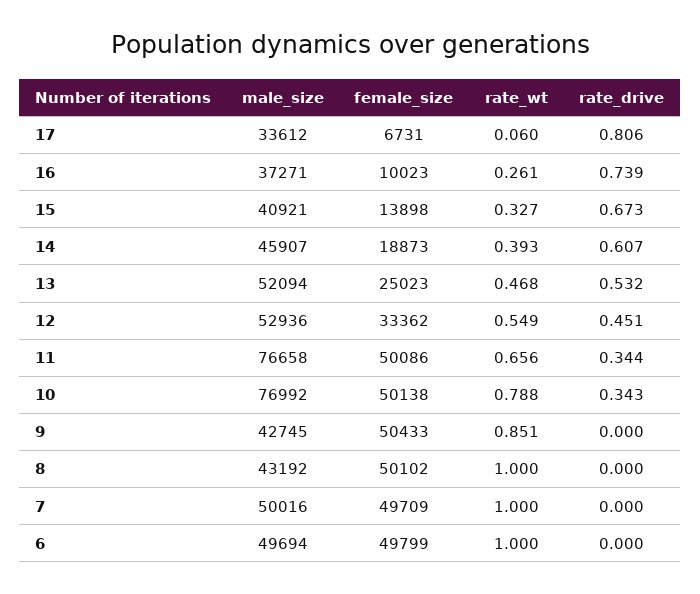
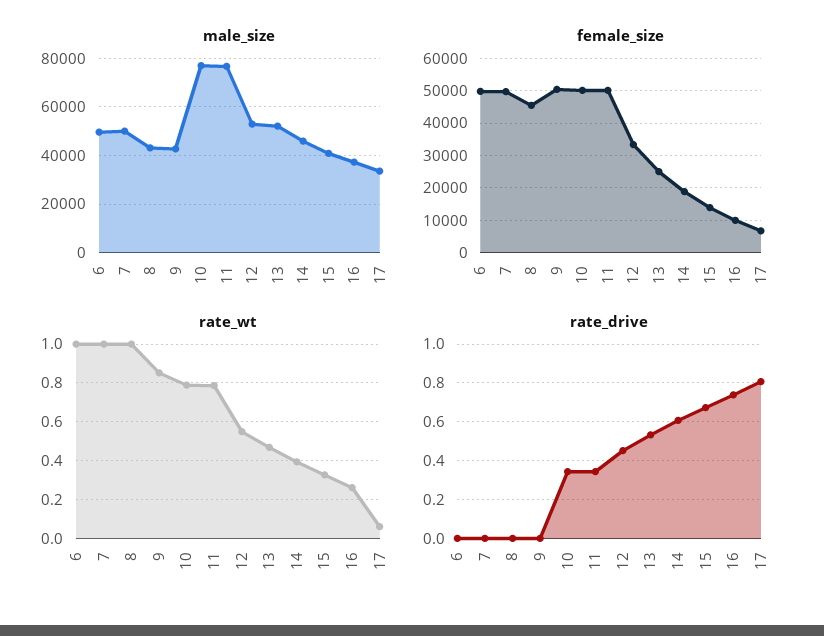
  {
    "male_size": {
      "17": 33612,
      "16": 37271,
      "15": 40921,
      "14": 45907,
      "13": 52094,
      "12": 52936,
      "11": 76658,
      "10": 76992,
      "9": 42745,
      "8": 43192,
      "7": 50016,
      "6": 49694
    },
    "female_size": {
      "17": 6731,
      "16": 10023,
      "15": 13898,
      "14": 18873,
      "13": 25023,
      "12": 33362,
      "11": 50086,
      "10": 50138,
      "9": 50433,
-     "8": 50102,
+     "8": 46000,
      "7": 49709,
      "6": 49799
    },
    "rate_wt": {
      "17": 0.06,
      "16": 0.261,
      "15": 0.327,
      "14": 0.393,
      "13": 0.468,
      "12": 0.549,
-     "11": 0.656,
+     "11": 0.8,
      "10": 0.788,
      "9": 0.851,
      "8": 1,
      "7": 1,
      "6": 1
    },
    "rate_drive": {
      "17": 0.806,
      "16": 0.739,
      "15": 0.673,
      "14": 0.607,
      "13": 0.532,
      "12": 0.451,
      "11": 0.344,
      "10": 0.343,
      "9": 0,
      "8": 0,
      "7": 0,
      "6": 0
    }
  }

